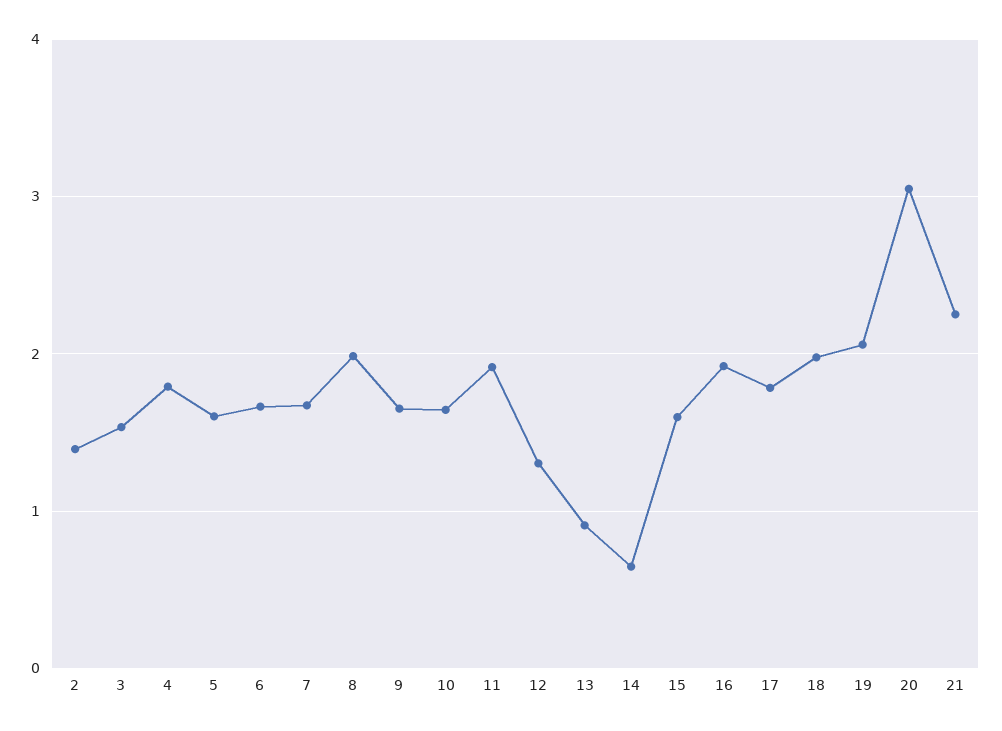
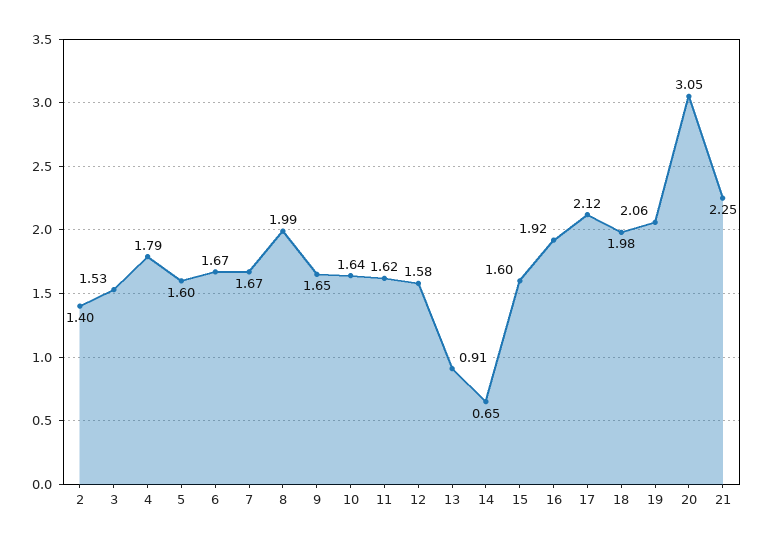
  {
    "2": 1.4,
    "3": 1.53,
    "4": 1.79,
    "5": 1.6,
    "6": 1.67,
    "7": 1.67,
    "8": 1.99,
    "9": 1.65,
    "10": 1.64,
-   "11": 1.9,
+   "11": 1.62,
-   "12": 1.3,
+   "12": 1.58,
    "13": 0.91,
    "14": 0.65,
    "15": 1.6,
    "16": 1.92,
-   "17": 1.8,
+   "17": 2.12,
    "18": 1.98,
    "19": 2.06,
    "20": 3.05,
    "21": 2.25
  }

